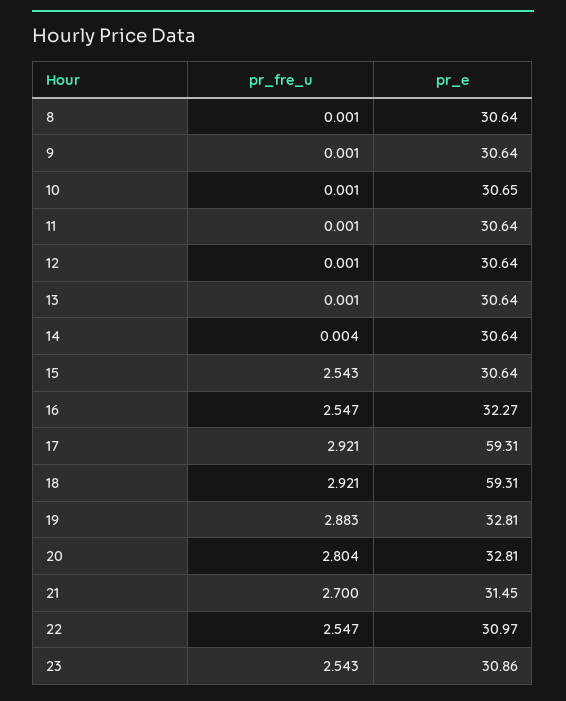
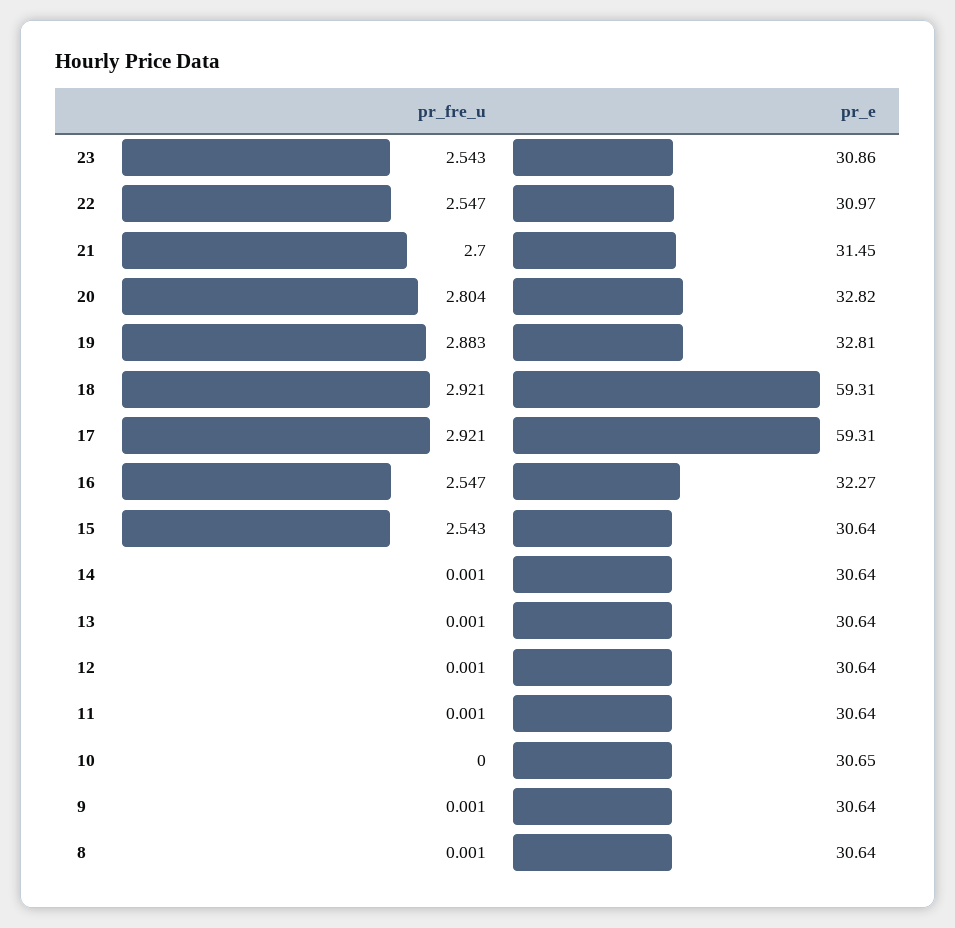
  {
    "pr_fre_u": {
      "8": 0.001,
      "9": 0.001,
-     "10": 0.001,
+     "10": 0,
      "11": 0.001,
      "12": 0.001,
      "13": 0.001,
-     "14": 0.004,
+     "14": 0.001,
      "15": 2.543,
      "16": 2.547,
      "17": 2.921,
      "18": 2.921,
      "19": 2.883,
      "20": 2.804,
      "21": 2.7,
      "22": 2.547,
      "23": 2.543
    },
    "pr_e": {
      "8": 30.64,
      "9": 30.64,
      "10": 30.65,
      "11": 30.64,
      "12": 30.64,
      "13": 30.64,
      "14": 30.64,
      "15": 30.64,
      "16": 32.27,
      "17": 59.31,
      "18": 59.31,
      "19": 32.81,
-     "20": 32.81,
+     "20": 32.82,
      "21": 31.45,
      "22": 30.97,
      "23": 30.86
    }
  }

